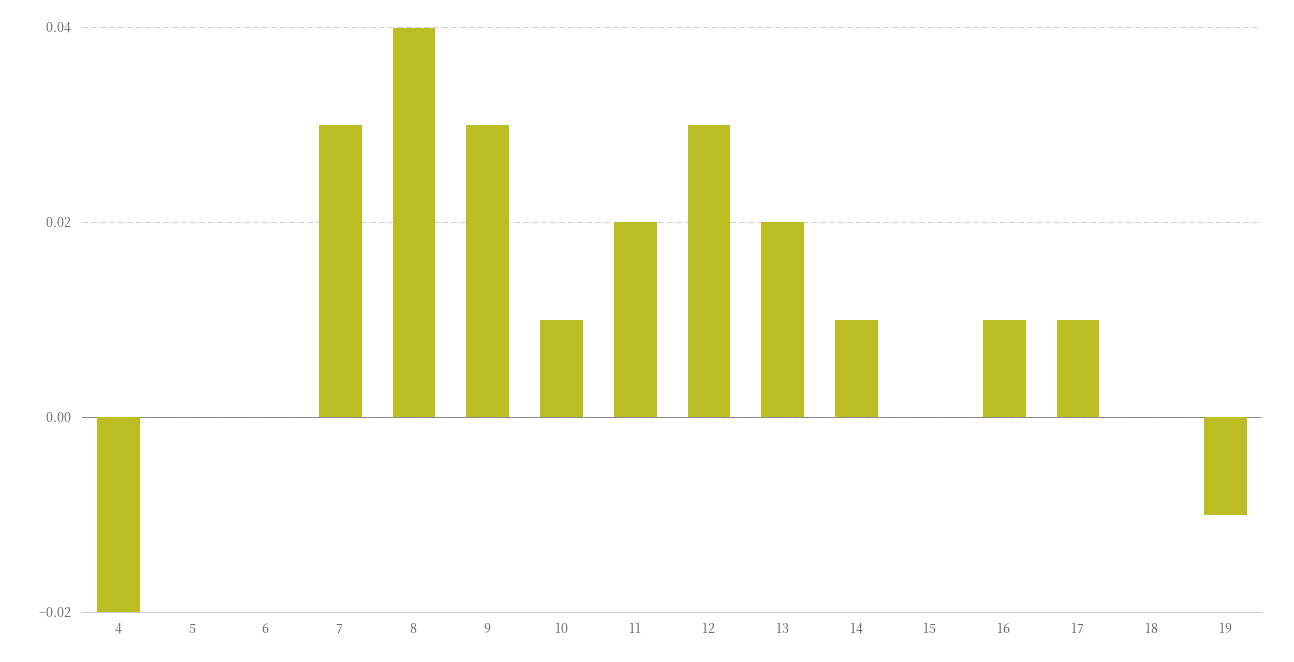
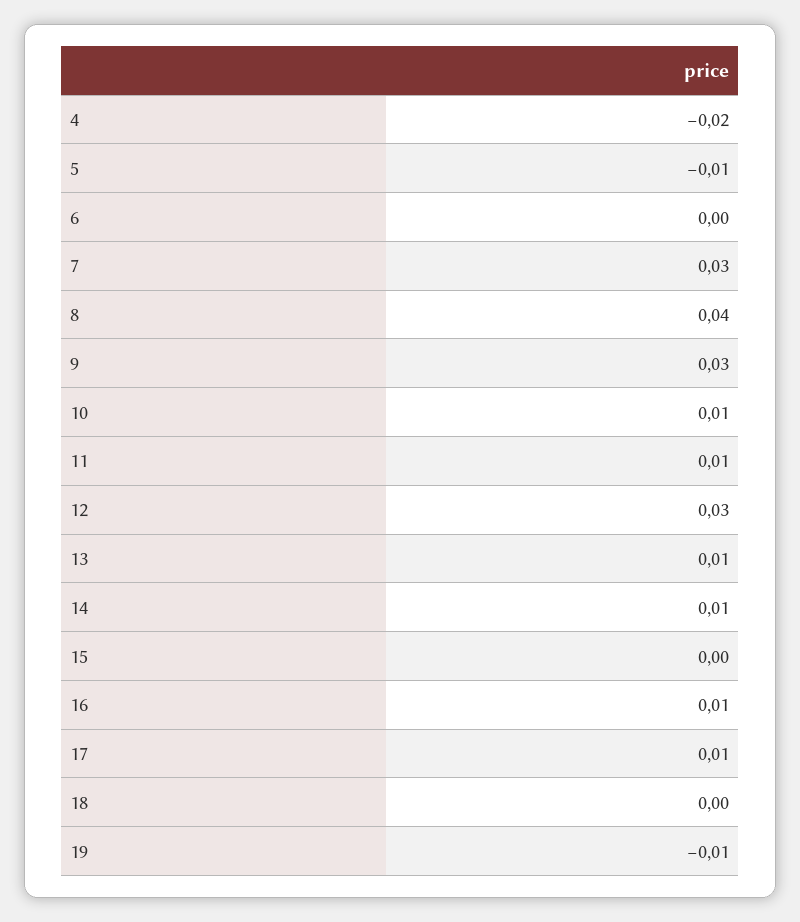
  {
    "4": -0.02,
-   "5": 0,
+   "5": -0.01,
    "6": 0,
    "7": 0.03,
    "8": 0.04,
    "9": 0.03,
    "10": 0.01,
-   "11": 0.02,
+   "11": 0.01,
    "12": 0.03,
-   "13": 0.02,
+   "13": 0.01,
    "14": 0.01,
    "15": 0,
    "16": 0.01,
    "17": 0.01,
    "18": 0,
    "19": -0.01
  }

